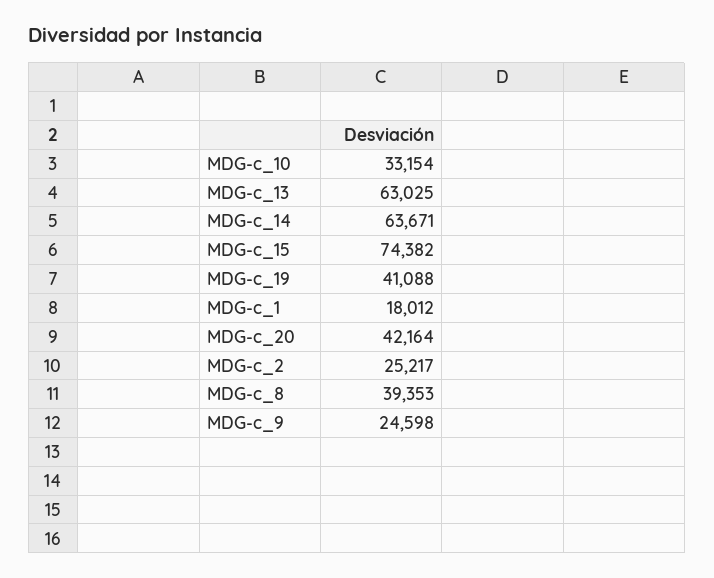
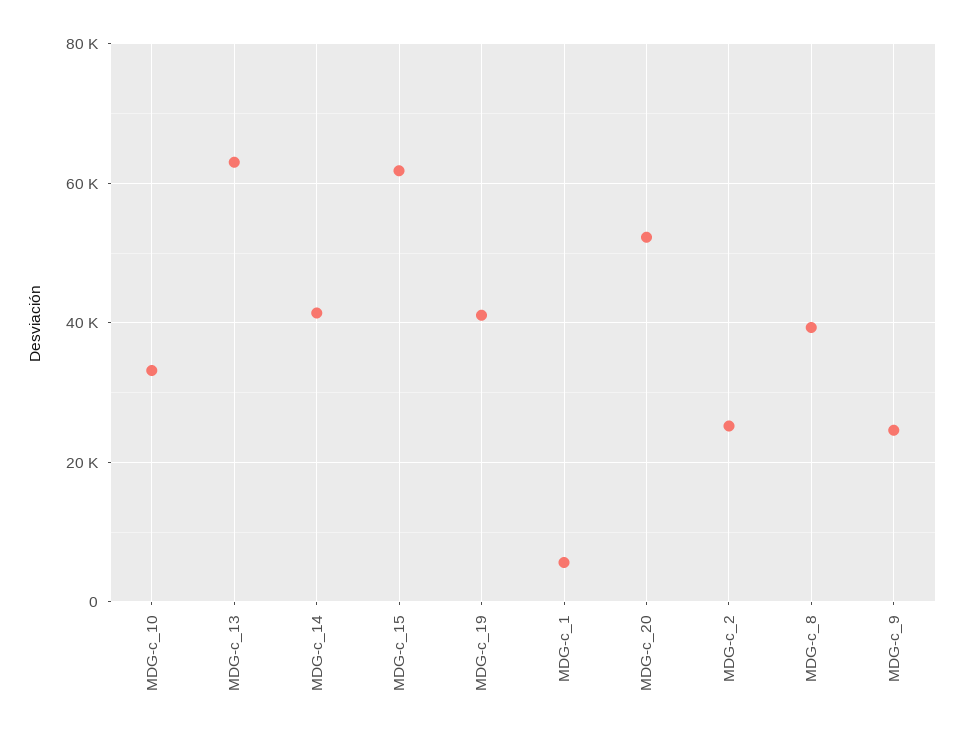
  {
    "MDG-c_10": 33154,
    "MDG-c_13": 63025,
-   "MDG-c_14": 63671,
+   "MDG-c_14": 42000,
-   "MDG-c_15": 74382,
+   "MDG-c_15": 62000,
    "MDG-c_19": 41088,
-   "MDG-c_1": 18012,
+   "MDG-c_1": 6000,
-   "MDG-c_20": 42164,
+   "MDG-c_20": 52000,
    "MDG-c_2": 25217,
    "MDG-c_8": 39353,
    "MDG-c_9": 24598
  }

